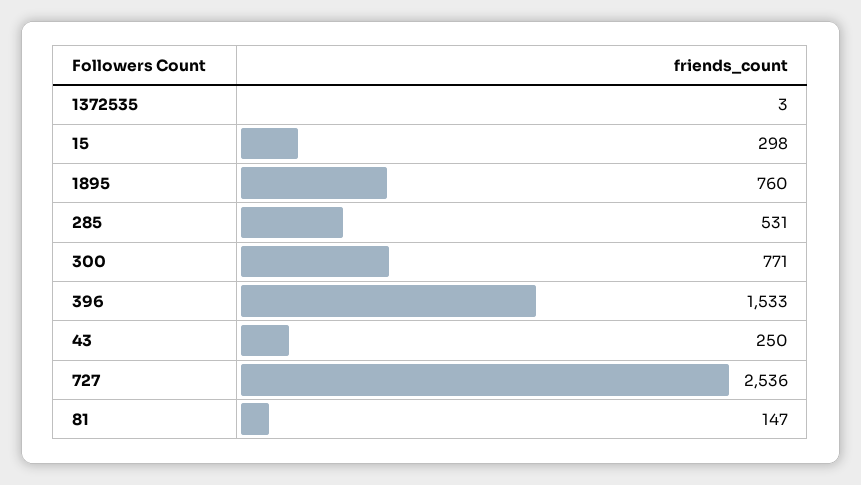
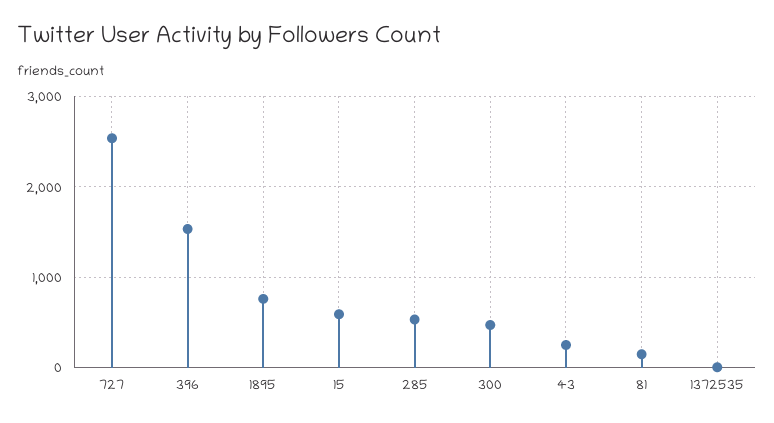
  {
    "1372535": 3,
-   "15": 298,
+   "15": 600,
    "1895": 760,
    "285": 531,
-   "300": 771,
+   "300": 500,
    "396": 1533,
    "43": 250,
    "727": 2536,
    "81": 147
  }

